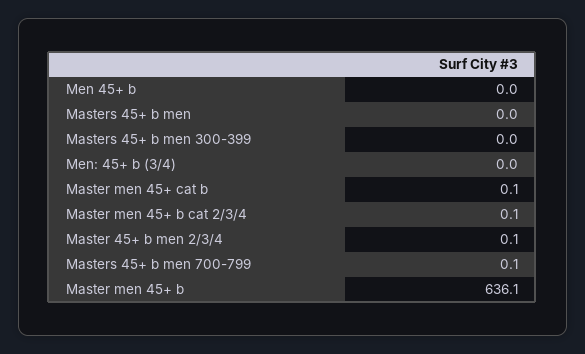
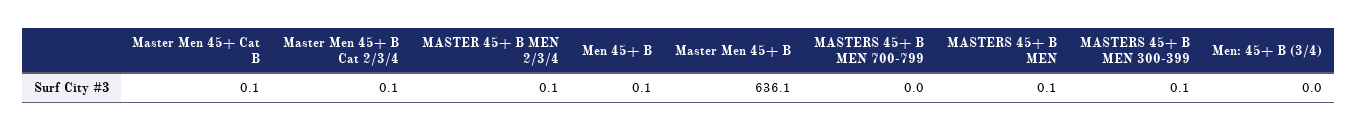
  {
-   "Men 45+ b": 0,
+   "Men 45+ b": 0.1,
-   "Masters 45+ b men": 0,
+   "Masters 45+ b men": 0.1,
-   "Masters 45+ b men 300-399": 0,
+   "Masters 45+ b men 300-399": 0.1,
    "Men: 45+ b (3/4)": 0,
    "Master men 45+ cat b": 0.1,
    "Master men 45+ b cat 2/3/4": 0.1,
    "Master 45+ b men 2/3/4": 0.1,
-   "Masters 45+ b men 700-799": 0.1,
+   "Masters 45+ b men 700-799": 0,
    "Master men 45+ b": 636.1
  }

